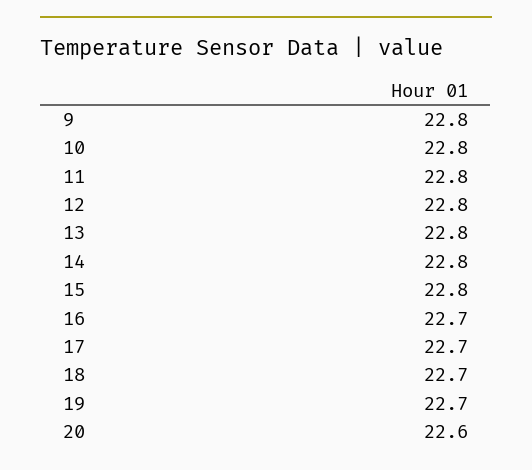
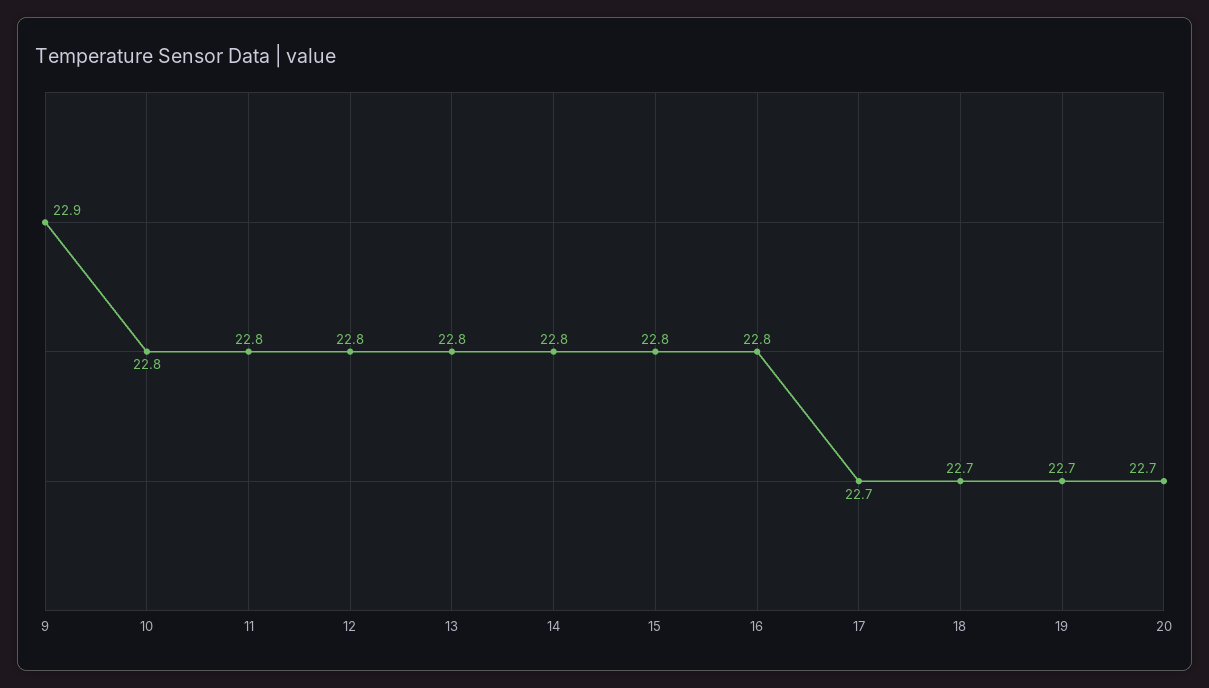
  {
-   "9": 22.8,
+   "9": 22.9,
    "10": 22.8,
    "11": 22.8,
    "12": 22.8,
    "13": 22.8,
    "14": 22.8,
    "15": 22.8,
-   "16": 22.7,
+   "16": 22.8,
    "17": 22.7,
    "18": 22.7,
    "19": 22.7,
-   "20": 22.6
+   "20": 22.7
  }

